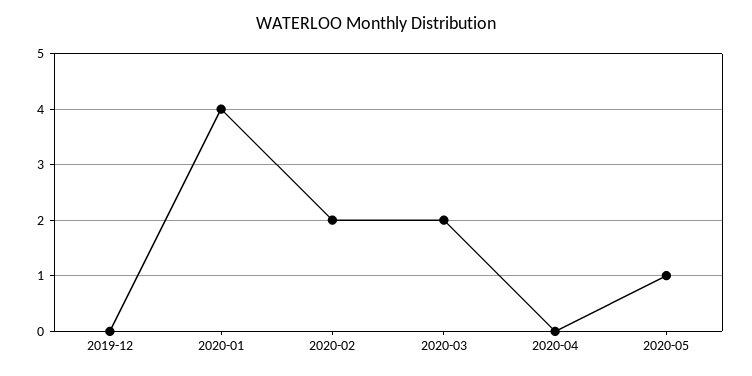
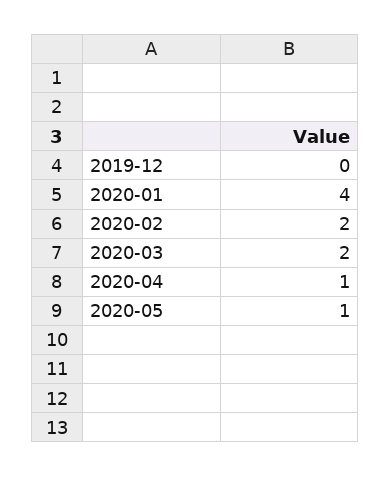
  {
    "2019-12": 0,
    "2020-01": 4,
    "2020-02": 2,
    "2020-03": 2,
-   "2020-04": 0,
+   "2020-04": 1,
    "2020-05": 1
  }

